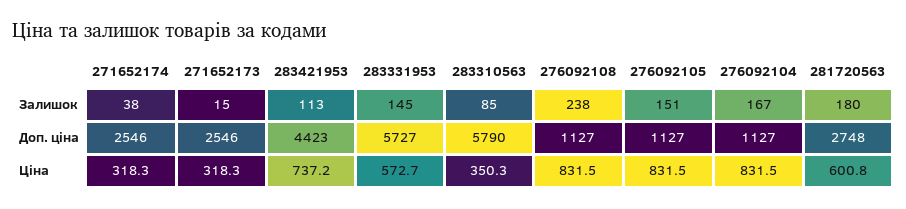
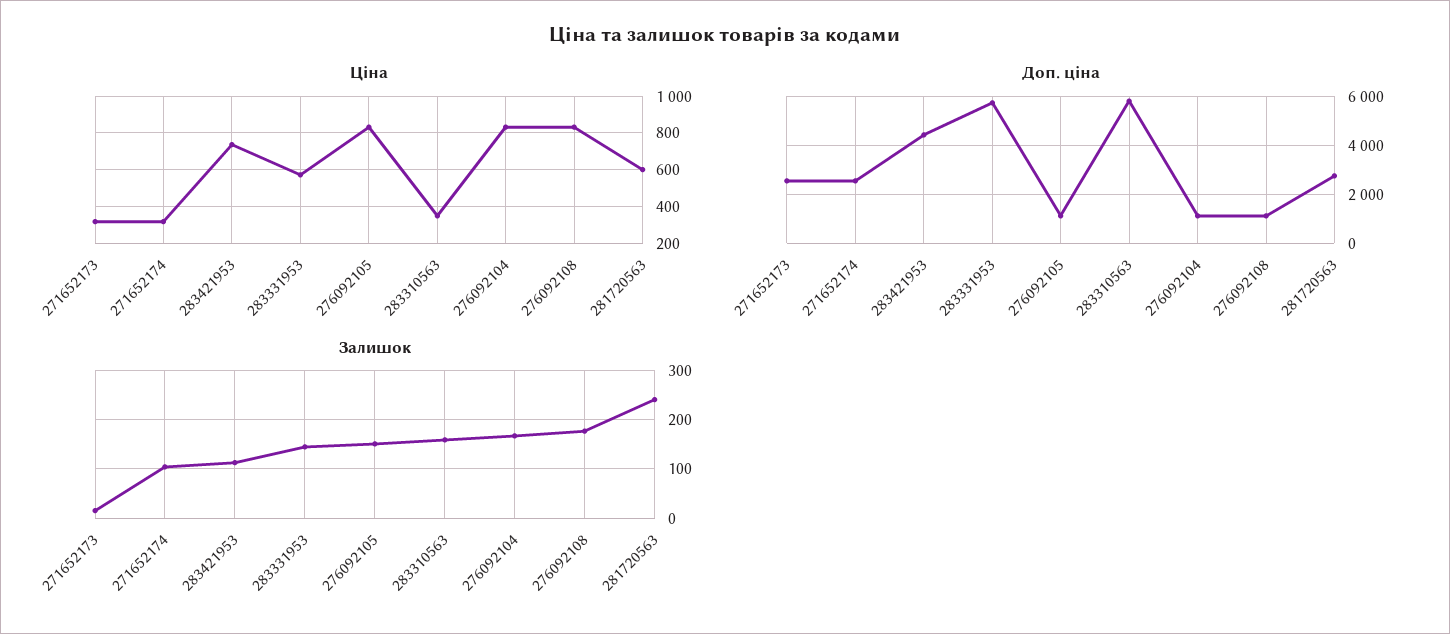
  {
    "Залишок": {
-     "271652174": 38,
+     "271652174": 100,
      "271652173": 15,
      "283421953": 113,
      "283331953": 145,
-     "283310563": 85,
+     "283310563": 160,
-     "276092108": 238,
+     "276092108": 180,
      "276092105": 151,
      "276092104": 167,
-     "281720563": 180
+     "281720563": 240
    },
    "Доп. ціна": {
      "271652174": 2546,
      "271652173": 2546,
      "283421953": 4423,
      "283331953": 5727,
      "283310563": 5790,
      "276092108": 1127,
      "276092105": 1127,
      "276092104": 1127,
      "281720563": 2748
    },
    "Ціна": {
      "271652174": 318.3,
      "271652173": 318.3,
      "283421953": 737.2,
      "283331953": 572.7,
      "283310563": 350.3,
      "276092108": 831.5,
      "276092105": 831.5,
      "276092104": 831.5,
      "281720563": 600.8
    }
  }

